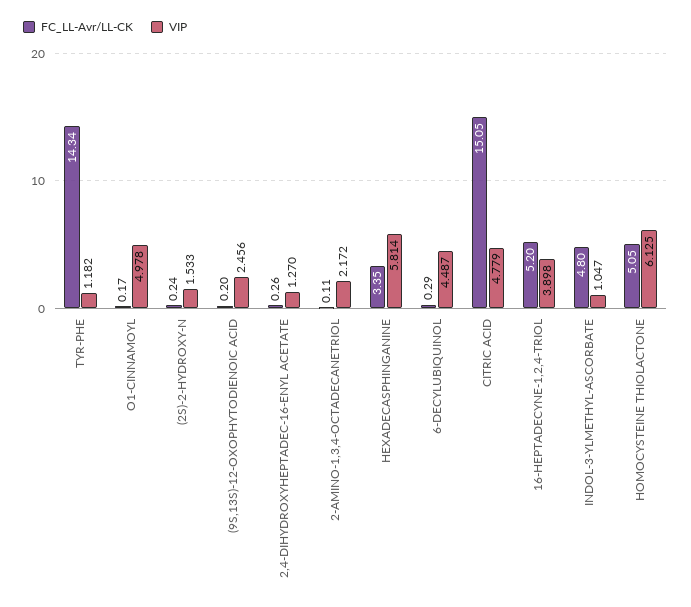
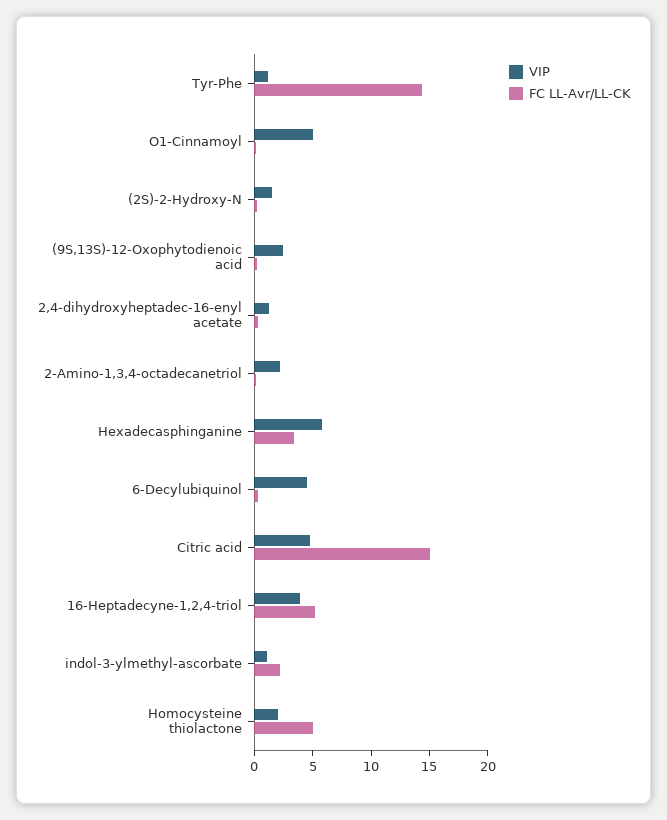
  {
    "FC_LL-Avr/LL-CK": {
      "TYR-PHE": 14.34,
      "O1-CINNAMOYL": 0.17,
      "(2S)-2-HYDROXY-N": 0.24,
      "(9S,13S)-12-OXOPHYTODIENOIC ACID": 0.2,
      "2,4-DIHYDROXYHEPTADEC-16-ENYL ACETATE": 0.26,
      "2-AMINO-1,3,4-OCTADECANETRIOL": 0.11,
      "HEXADECASPHINGANINE": 3.35,
      "6-DECYLUBIQUINOL": 0.29,
      "CITRIC ACID": 15.05,
      "16-HEPTADECYNE-1,2,4-TRIOL": 5.2,
-     "INDOL-3-YLMETHYL-ASCORBATE": 4.8,
+     "INDOL-3-YLMETHYL-ASCORBATE": 2,
      "HOMOCYSTEINE THIOLACTONE": 5.05
    },
    "VIP": {
      "TYR-PHE": 1.182,
      "O1-CINNAMOYL": 4.978,
      "(2S)-2-HYDROXY-N": 1.533,
      "(9S,13S)-12-OXOPHYTODIENOIC ACID": 2.456,
      "2,4-DIHYDROXYHEPTADEC-16-ENYL ACETATE": 1.27,
      "2-AMINO-1,3,4-OCTADECANETRIOL": 2.172,
      "HEXADECASPHINGANINE": 5.814,
      "6-DECYLUBIQUINOL": 4.487,
      "CITRIC ACID": 4.779,
      "16-HEPTADECYNE-1,2,4-TRIOL": 3.898,
      "INDOL-3-YLMETHYL-ASCORBATE": 1.047,
-     "HOMOCYSTEINE THIOLACTONE": 6.125
+     "HOMOCYSTEINE THIOLACTONE": 2
    }
  }

